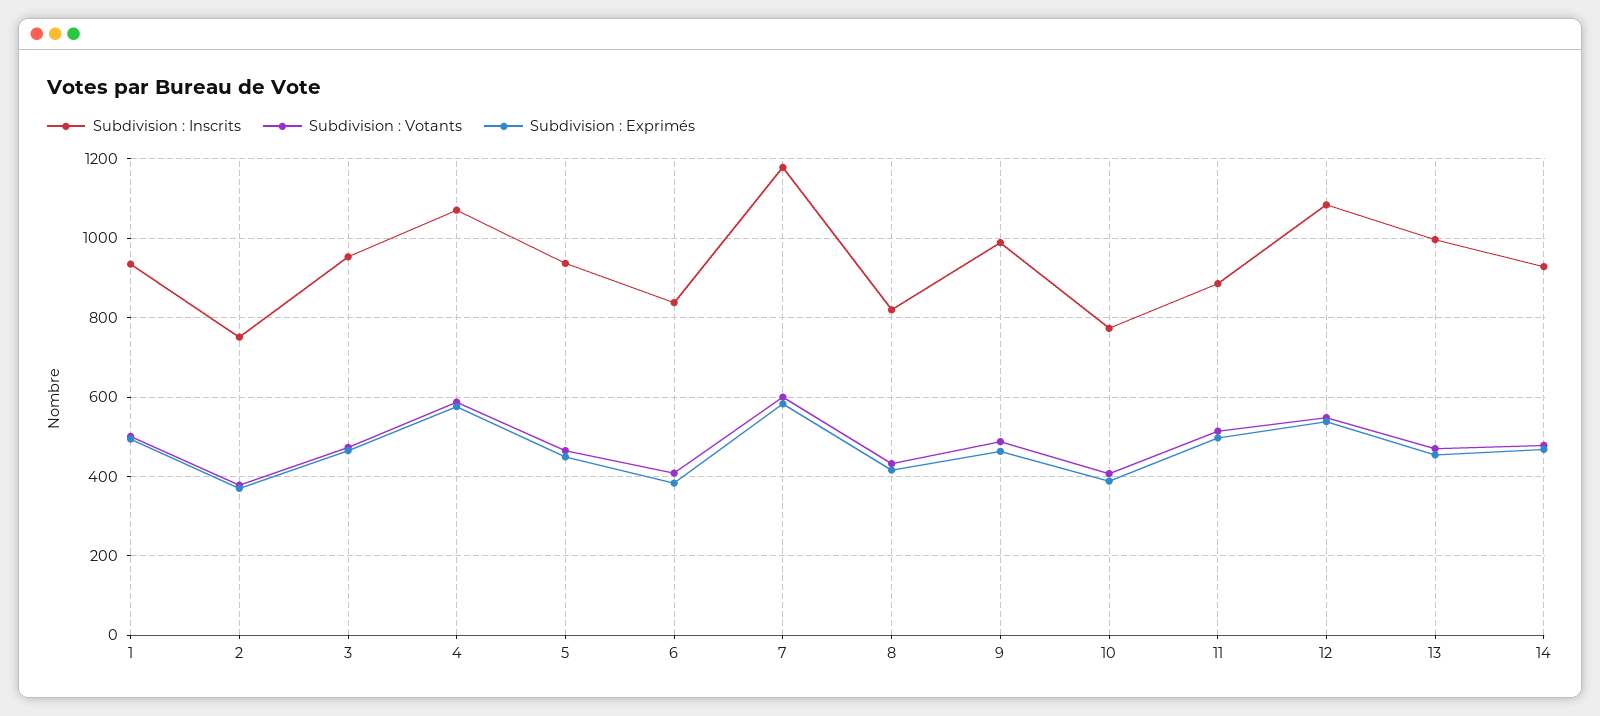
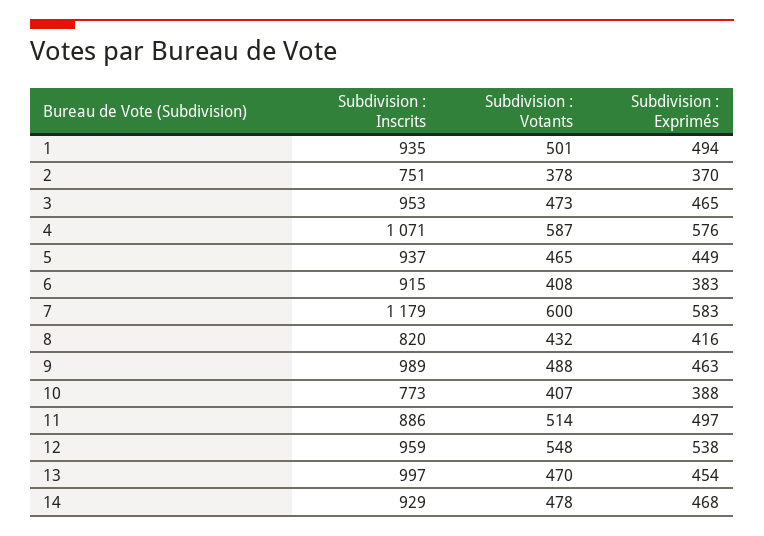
  {
    "Subdivision : Inscrits": {
      "1": 935,
      "2": 751,
      "3": 953,
      "4": 1071,
      "5": 937,
-     "6": 840,
+     "6": 915,
      "7": 1179,
      "8": 820,
      "9": 989,
      "10": 773,
      "11": 886,
-     "12": 1080,
+     "12": 959,
      "13": 997,
      "14": 929
    },
    "Subdivision : Votants": {
      "1": 501,
      "2": 378,
      "3": 473,
      "4": 587,
      "5": 465,
      "6": 408,
      "7": 600,
      "8": 432,
      "9": 488,
      "10": 407,
      "11": 514,
      "12": 548,
      "13": 470,
      "14": 478
    },
    "Subdivision : Exprimés": {
      "1": 494,
      "2": 370,
      "3": 465,
      "4": 576,
      "5": 449,
      "6": 383,
      "7": 583,
      "8": 416,
      "9": 463,
      "10": 388,
      "11": 497,
      "12": 538,
      "13": 454,
      "14": 468
    }
  }

